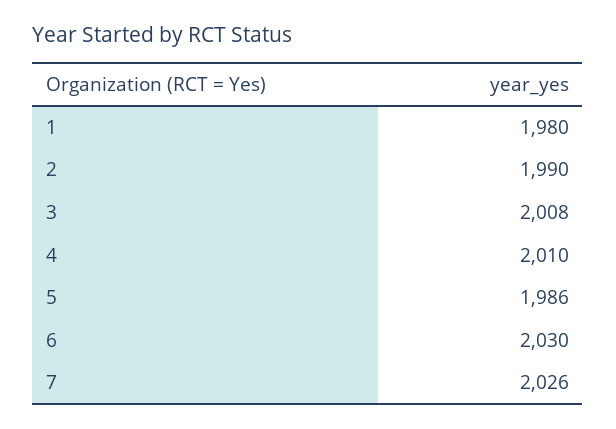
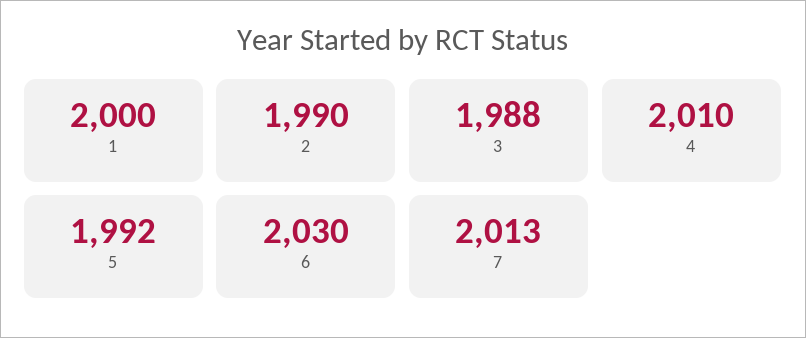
  {
-   "1": 1980,
+   "1": 2000,
    "2": 1990,
-   "3": 2008,
+   "3": 1988,
    "4": 2010,
-   "5": 1986,
+   "5": 1992,
    "6": 2030,
-   "7": 2026
+   "7": 2013
  }

